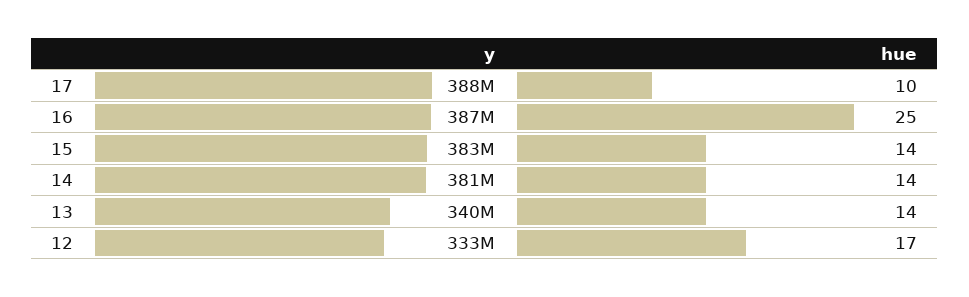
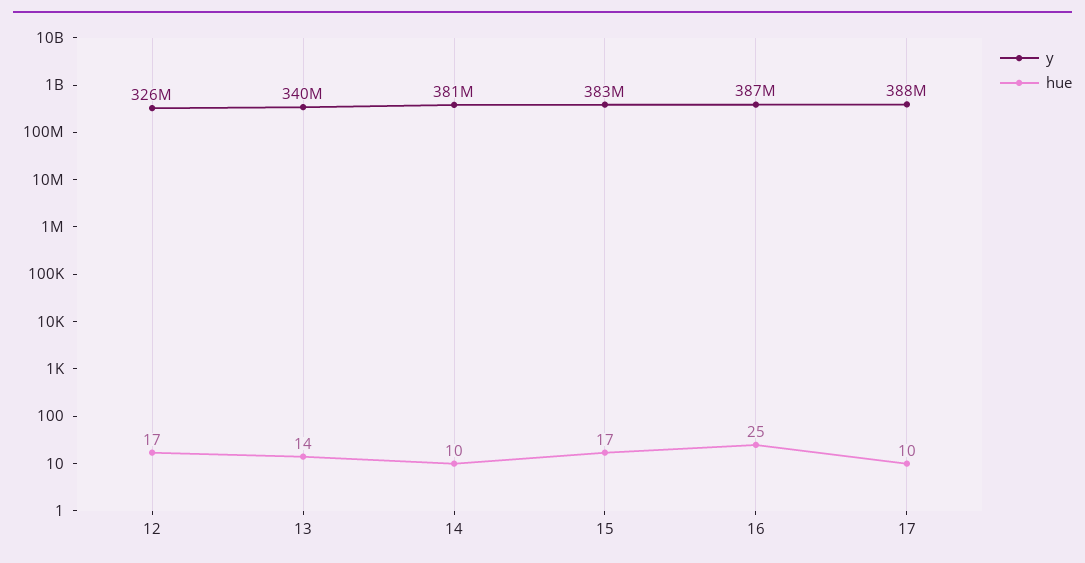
  {
    "y": {
      "17": 388000000,
      "16": 387000000,
      "15": 383000000,
      "14": 381000000,
      "13": 340000000,
-     "12": 333000000
+     "12": 326000000
    },
    "hue": {
      "17": 10,
      "16": 25,
-     "15": 14,
+     "15": 17,
-     "14": 14,
+     "14": 10,
      "13": 14,
      "12": 17
    }
  }

